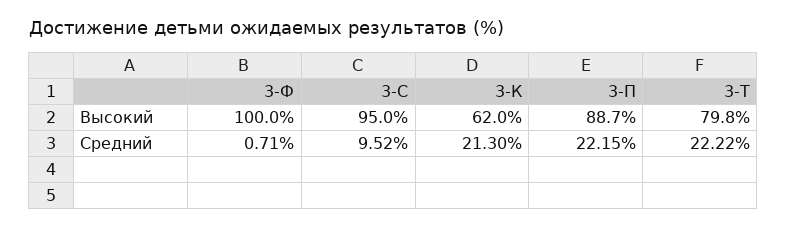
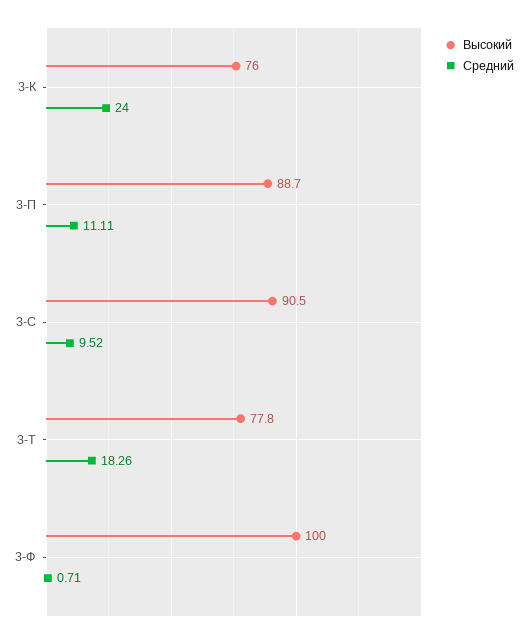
  {
    "Высокий": {
      "3-Ф": 100,
-     "3-С": 95,
+     "3-С": 90.5,
-     "3-К": 62,
+     "3-К": 76,
      "3-П": 88.7,
-     "3-Т": 79.8
+     "3-Т": 77.8
    },
    "Средний": {
      "3-Ф": 0.71,
      "3-С": 9.52,
-     "3-К": 21.3,
+     "3-К": 24,
-     "3-П": 22.15,
+     "3-П": 11.11,
-     "3-Т": 22.22
+     "3-Т": 18.26
    }
  }

